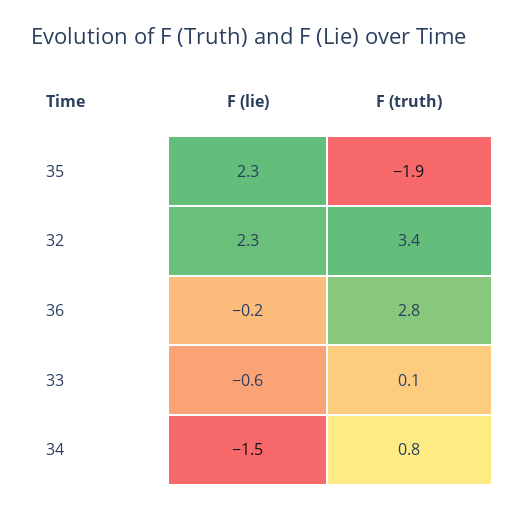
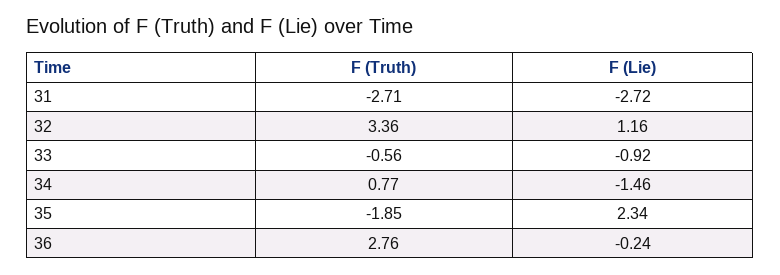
  {
    "F (lie)": {
      "35": 2.34,
-     "32": 2.3,
+     "32": 1.16,
      "36": -0.24,
-     "33": -0.6,
+     "33": -0.92,
-     "34": -1.46
+     "34": -1.46,
+     "31": -2.72
    },
    "F (truth)": {
      "35": -1.85,
      "32": 3.36,
      "36": 2.76,
-     "33": 0.1,
+     "33": -0.56,
-     "34": 0.77
+     "34": 0.77,
+     "31": -2.71
    }
  }

